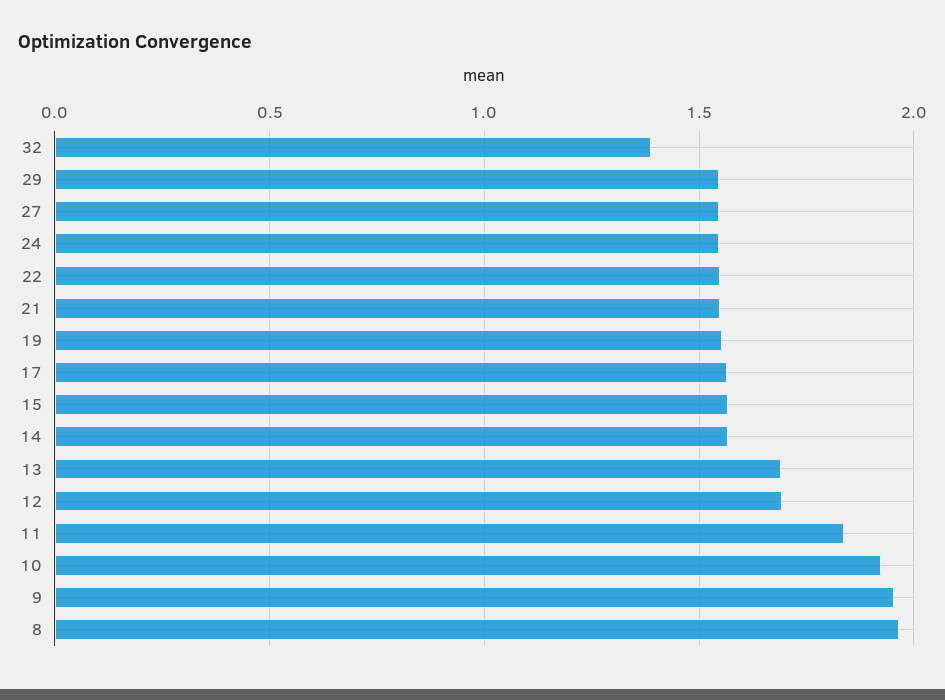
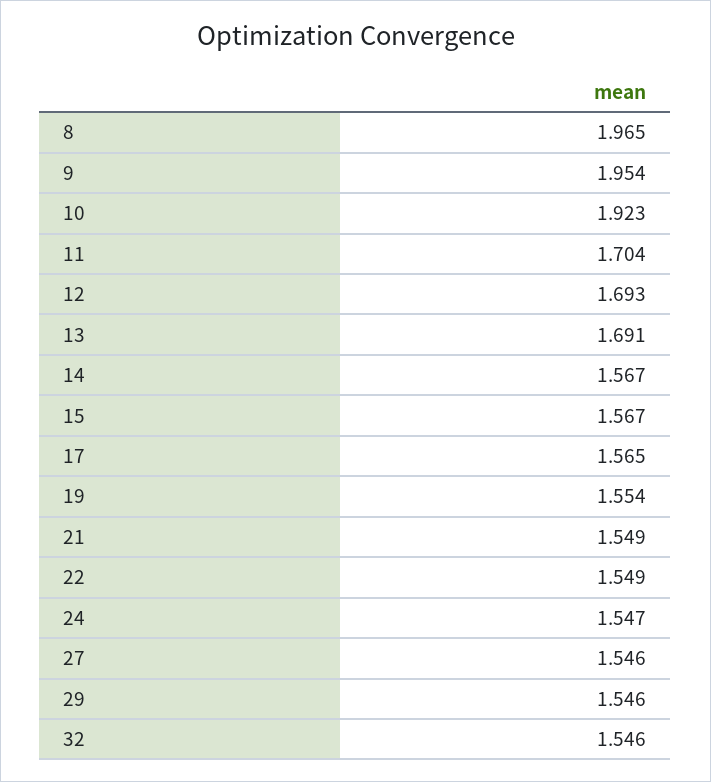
  {
-   "32": 1.4,
+   "32": 1.546,
    "29": 1.546,
    "27": 1.546,
    "24": 1.547,
    "22": 1.549,
    "21": 1.549,
    "19": 1.554,
    "17": 1.565,
    "15": 1.567,
    "14": 1.567,
    "13": 1.691,
    "12": 1.693,
-   "11": 1.85,
+   "11": 1.704,
    "10": 1.923,
    "9": 1.954,
    "8": 1.965
  }

